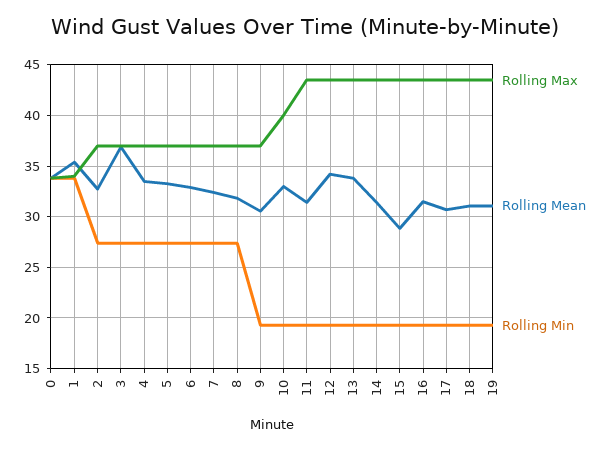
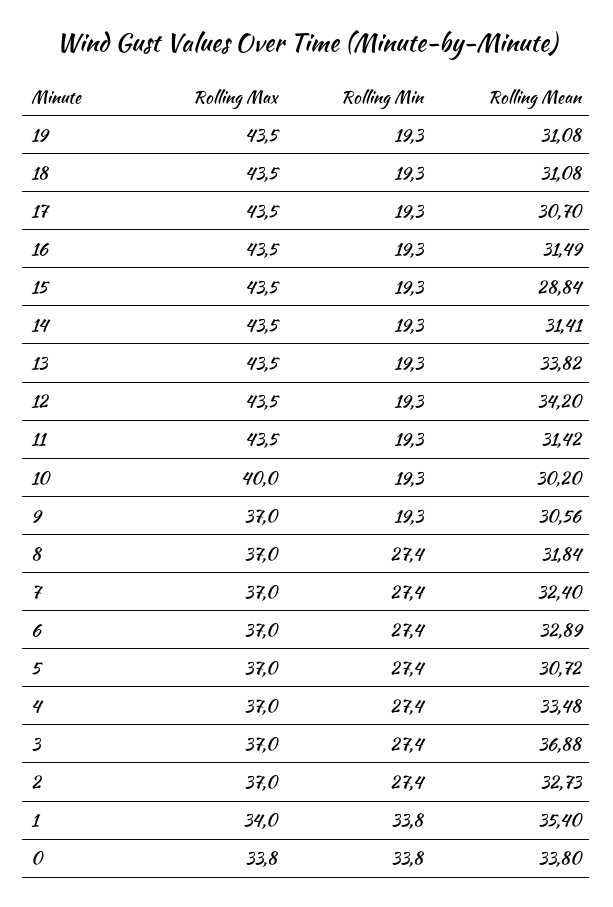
  {
    "Rolling Max": {
      "0": 33.8,
      "1": 34,
      "2": 37,
      "3": 37,
      "4": 37,
      "5": 37,
      "6": 37,
      "7": 37,
      "8": 37,
      "9": 37,
      "10": 40,
      "11": 43.5,
      "12": 43.5,
      "13": 43.5,
      "14": 43.5,
      "15": 43.5,
      "16": 43.5,
      "17": 43.5,
      "18": 43.5,
      "19": 43.5
    },
    "Rolling Mean": {
      "0": 33.8,
      "1": 35.4,
      "2": 32.73,
      "3": 36.88,
      "4": 33.48,
-     "5": 33,
+     "5": 30.72,
      "6": 32.89,
      "7": 32.4,
      "8": 31.84,
      "9": 30.56,
-     "10": 33,
+     "10": 30.2,
      "11": 31.42,
      "12": 34.2,
      "13": 33.82,
      "14": 31.41,
      "15": 28.84,
      "16": 31.49,
      "17": 30.7,
      "18": 31.08,
      "19": 31.08
    },
    "Rolling Min": {
      "0": 33.8,
      "1": 33.8,
      "2": 27.4,
      "3": 27.4,
      "4": 27.4,
      "5": 27.4,
      "6": 27.4,
      "7": 27.4,
      "8": 27.4,
      "9": 19.3,
      "10": 19.3,
      "11": 19.3,
      "12": 19.3,
      "13": 19.3,
      "14": 19.3,
      "15": 19.3,
      "16": 19.3,
      "17": 19.3,
      "18": 19.3,
      "19": 19.3
    }
  }

